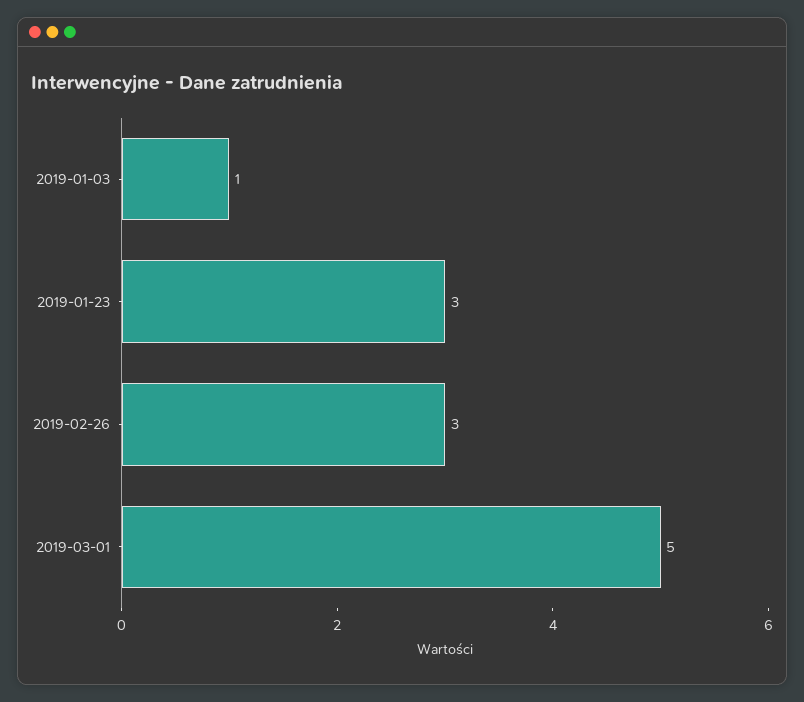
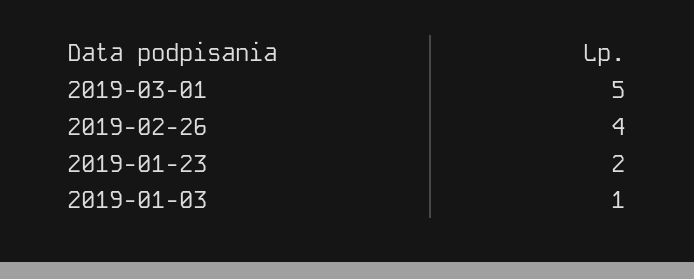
  {
    "2019-01-03": 1,
-   "2019-01-23": 3,
+   "2019-01-23": 2,
-   "2019-02-26": 3,
+   "2019-02-26": 4,
    "2019-03-01": 5
  }

